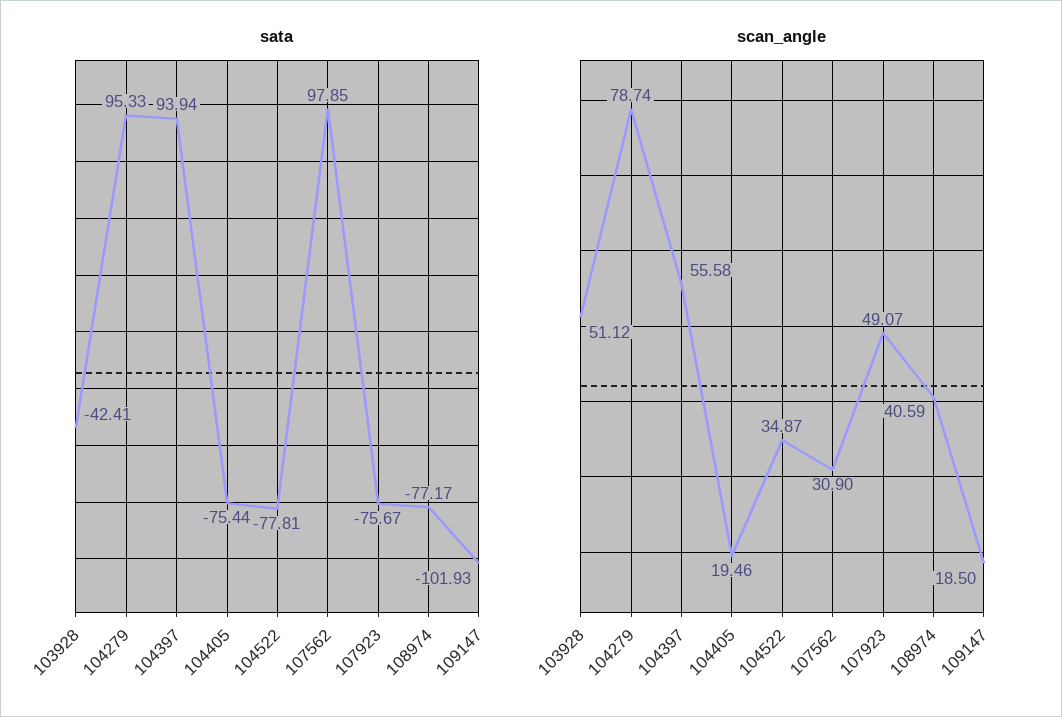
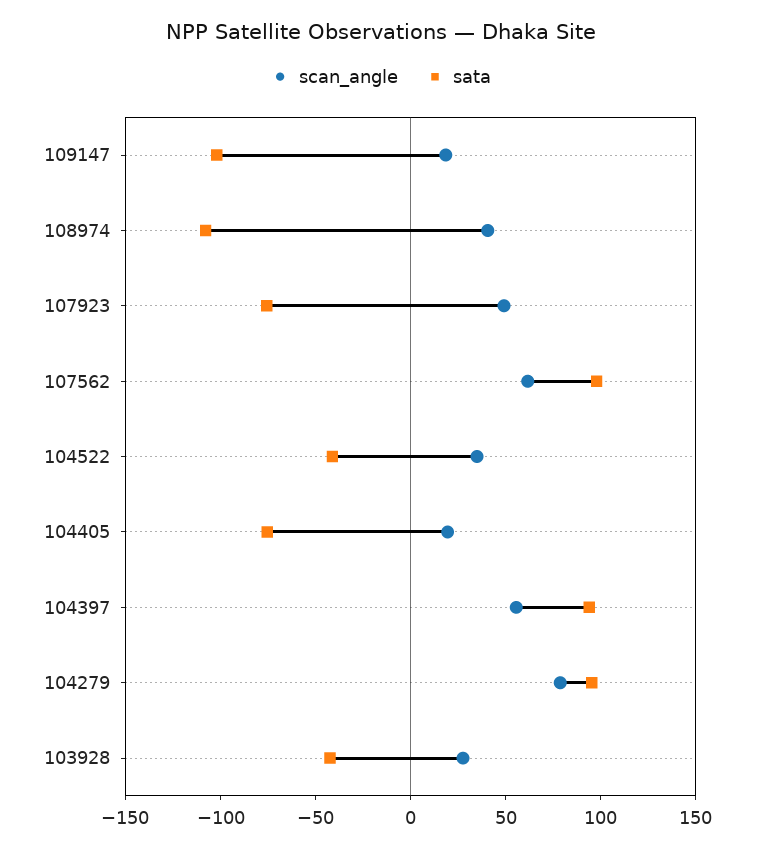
  {
    "sata": {
      "103928": -42.41,
      "104279": 95.33,
      "104397": 93.94,
      "104405": -75.44,
-     "104522": -77.81,
+     "104522": -40,
      "107562": 97.85,
      "107923": -75.67,
-     "108974": -77.17,
+     "108974": -110,
      "109147": -101.93
    },
    "scan_angle": {
-     "103928": 51.12,
+     "103928": 30,
      "104279": 78.74,
      "104397": 55.58,
      "104405": 19.46,
      "104522": 34.87,
-     "107562": 30.9,
+     "107562": 60,
      "107923": 49.07,
      "108974": 40.59,
      "109147": 18.5
    }
  }

